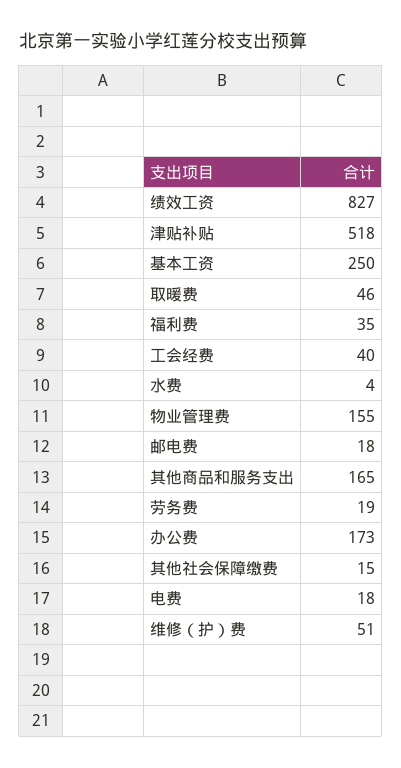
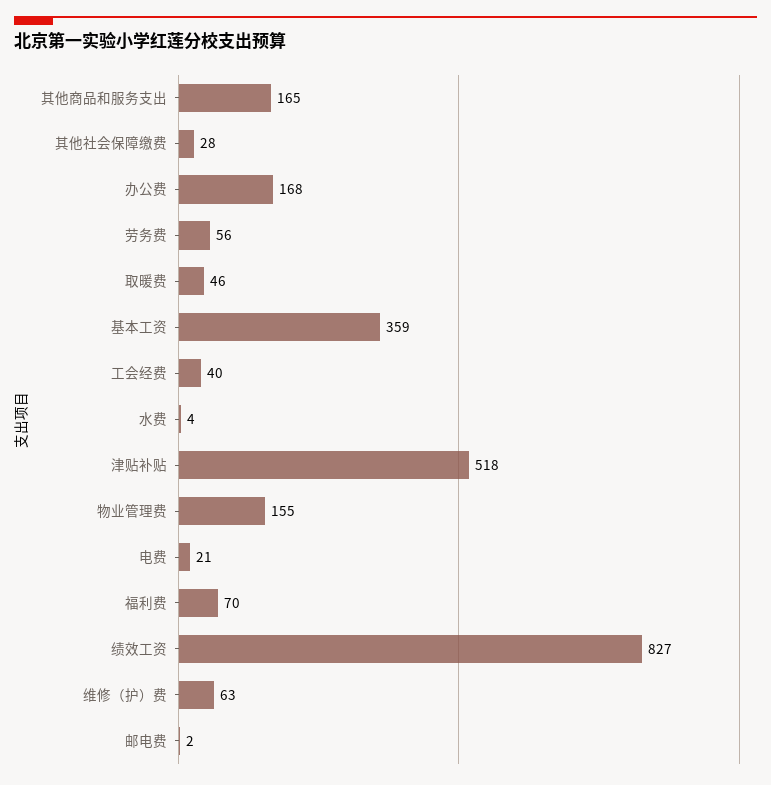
  {
    "绩效工资": 827,
    "津贴补贴": 518,
-   "基本工资": 250,
+   "基本工资": 359,
    "取暖费": 46,
-   "福利费": 35,
+   "福利费": 70,
    "工会经费": 40,
    "水费": 4,
    "物业管理费": 155,
-   "邮电费": 18,
+   "邮电费": 2,
    "其他商品和服务支出": 165,
-   "劳务费": 19,
+   "劳务费": 56,
-   "办公费": 173,
+   "办公费": 168,
-   "其他社会保障缴费": 15,
+   "其他社会保障缴费": 28,
-   "电费": 18,
+   "电费": 21,
-   "维修（护）费": 51
+   "维修（护）费": 63
  }

